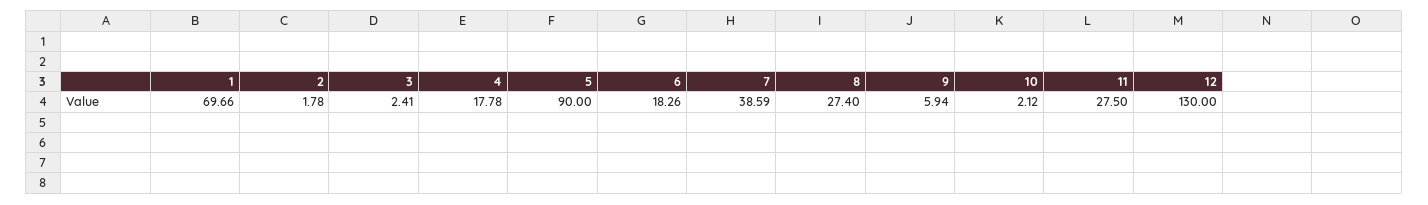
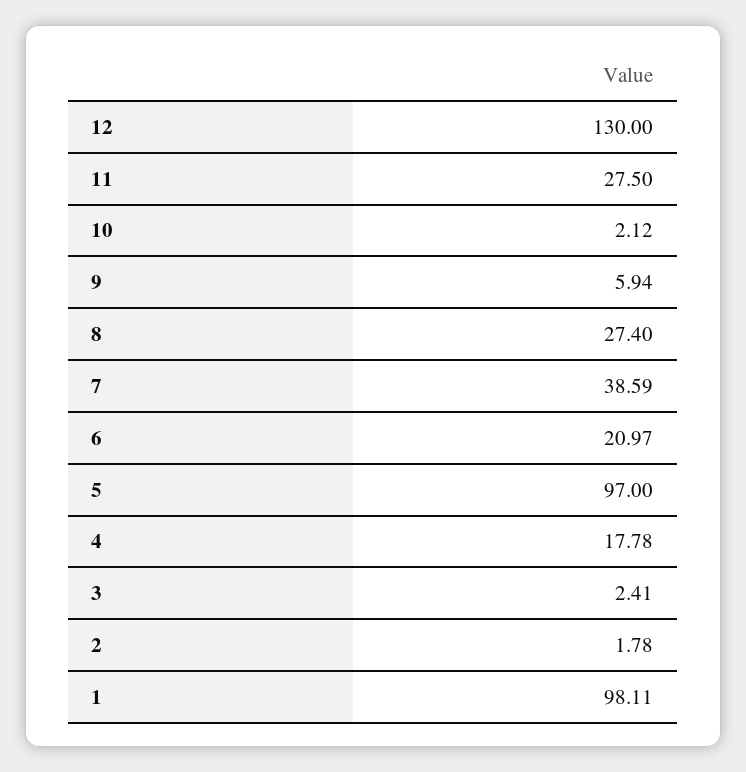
  {
-   "1": 69.66,
+   "1": 98.11,
    "2": 1.78,
    "3": 2.41,
    "4": 17.78,
-   "5": 90,
+   "5": 97,
-   "6": 18.26,
+   "6": 20.97,
    "7": 38.59,
    "8": 27.4,
    "9": 5.94,
    "10": 2.12,
    "11": 27.5,
    "12": 130
  }

